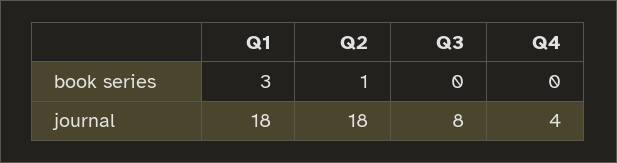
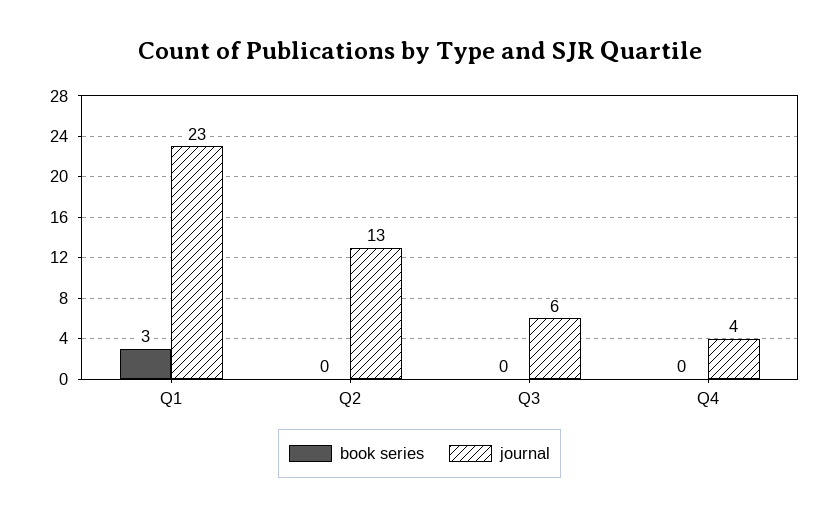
  {
    "book series": {
      "Q1": 3,
-     "Q2": 1,
+     "Q2": 0,
      "Q3": 0,
      "Q4": 0
    },
    "journal": {
-     "Q1": 18,
+     "Q1": 23,
-     "Q2": 18,
+     "Q2": 13,
-     "Q3": 8,
+     "Q3": 6,
      "Q4": 4
    }
  }

